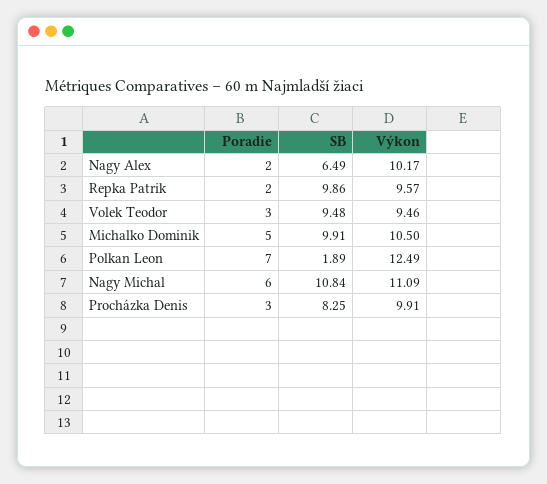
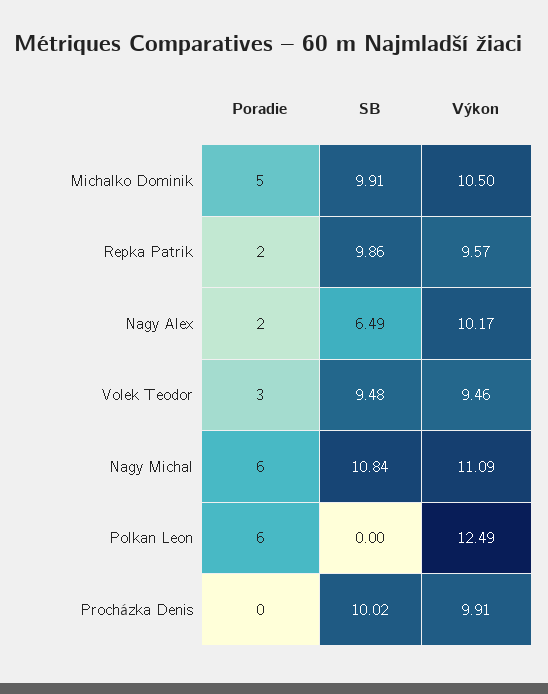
  {
    "Poradie": {
      "Nagy Alex": 2,
      "Repka Patrik": 2,
      "Volek Teodor": 3,
      "Michalko Dominik": 5,
-     "Polkan Leon": 7,
+     "Polkan Leon": 6,
      "Nagy Michal": 6,
-     "Procházka Denis": 3
+     "Procházka Denis": 0
    },
    "SB": {
      "Nagy Alex": 6.49,
      "Repka Patrik": 9.86,
      "Volek Teodor": 9.48,
      "Michalko Dominik": 9.91,
-     "Polkan Leon": 1.89,
+     "Polkan Leon": 0,
      "Nagy Michal": 10.84,
-     "Procházka Denis": 8.25
+     "Procházka Denis": 10.02
    },
    "Výkon": {
      "Nagy Alex": 10.17,
      "Repka Patrik": 9.57,
      "Volek Teodor": 9.46,
      "Michalko Dominik": 10.5,
      "Polkan Leon": 12.49,
      "Nagy Michal": 11.09,
      "Procházka Denis": 9.91
    }
  }

